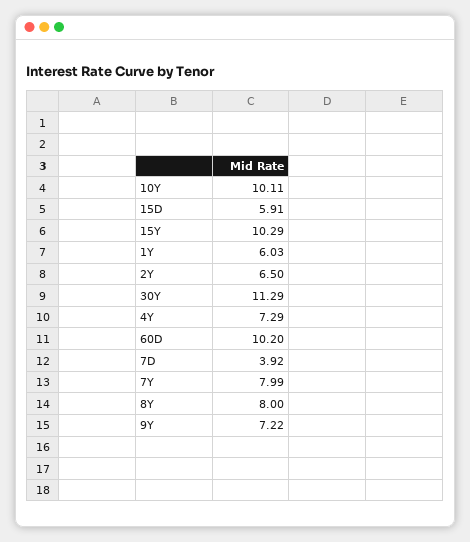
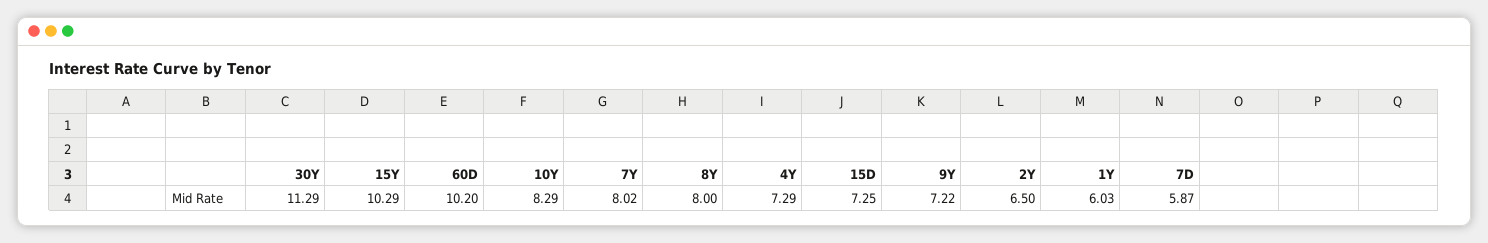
  {
-   "10Y": 10.11,
+   "10Y": 8.29,
-   "15D": 5.91,
+   "15D": 7.25,
    "15Y": 10.29,
    "1Y": 6.03,
    "2Y": 6.5,
    "30Y": 11.29,
    "4Y": 7.29,
    "60D": 10.2,
-   "7D": 3.92,
+   "7D": 5.87,
-   "7Y": 7.99,
+   "7Y": 8.02,
    "8Y": 8,
    "9Y": 7.22
  }

